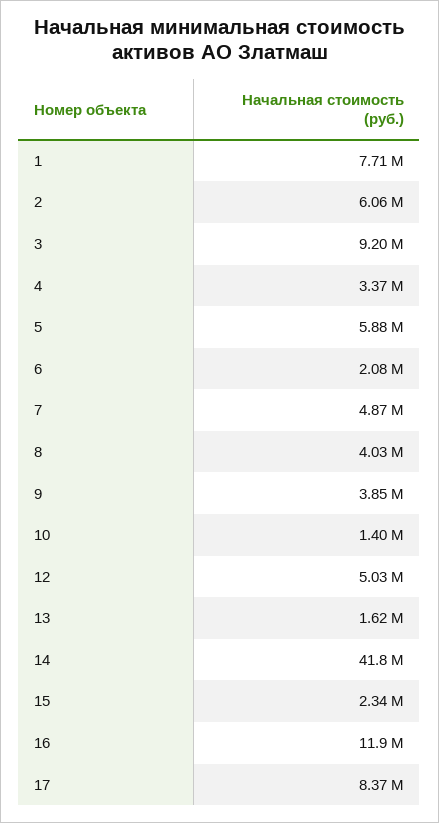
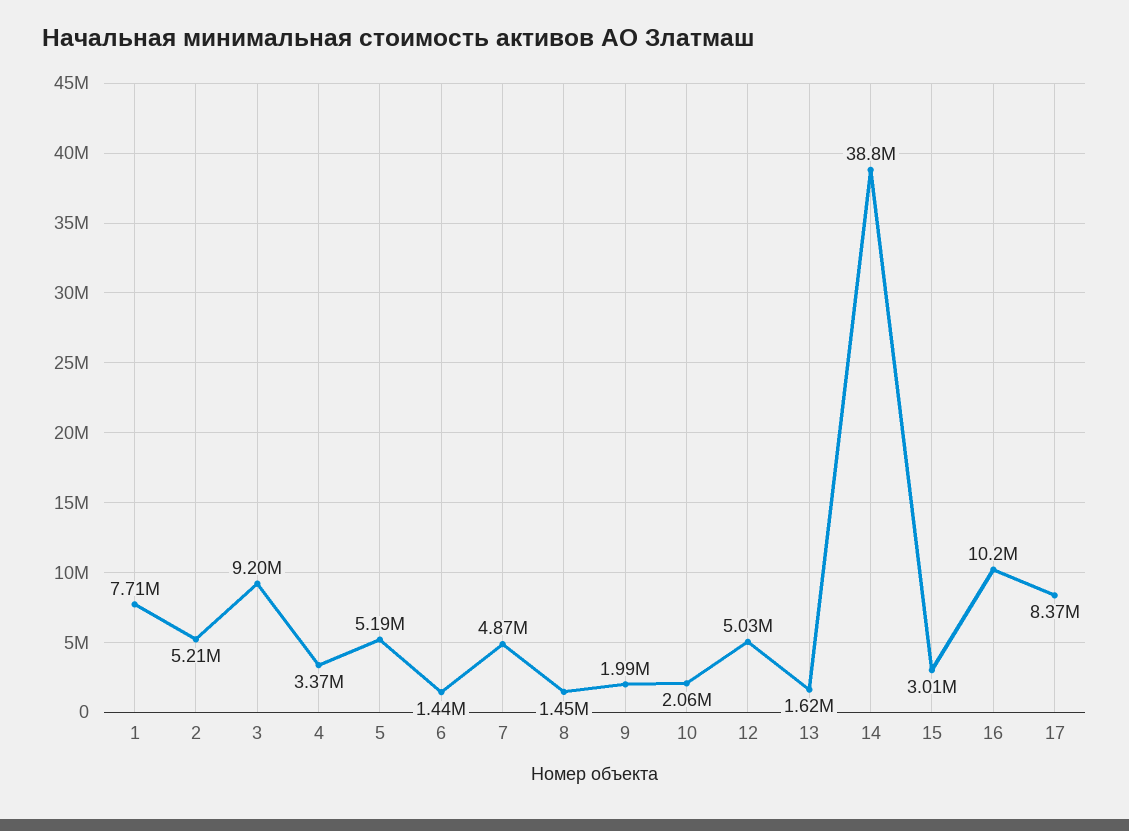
  {
    "1": 7710000,
-   "2": 6060000,
+   "2": 5210000,
    "3": 9200000,
    "4": 3370000,
-   "5": 5880000,
+   "5": 5190000,
-   "6": 2080000,
+   "6": 1440000,
    "7": 4870000,
-   "8": 4030000,
+   "8": 1450000,
-   "9": 3850000,
+   "9": 1990000,
-   "10": 1400000,
+   "10": 2060000,
    "12": 5030000,
    "13": 1620000,
-   "14": 41800000,
+   "14": 38800000,
-   "15": 2340000,
+   "15": 3010000,
-   "16": 11900000,
+   "16": 10200000,
    "17": 8370000
  }

